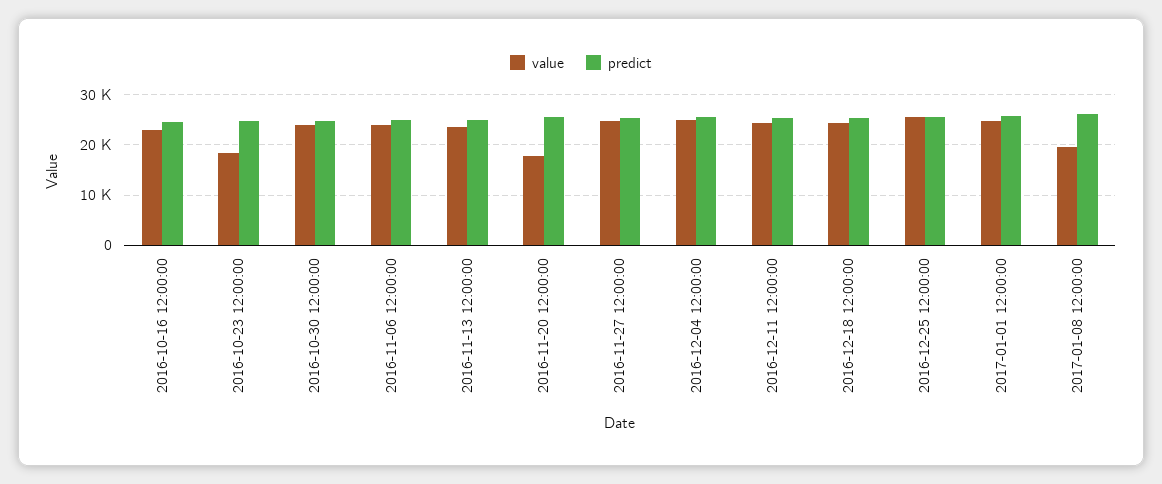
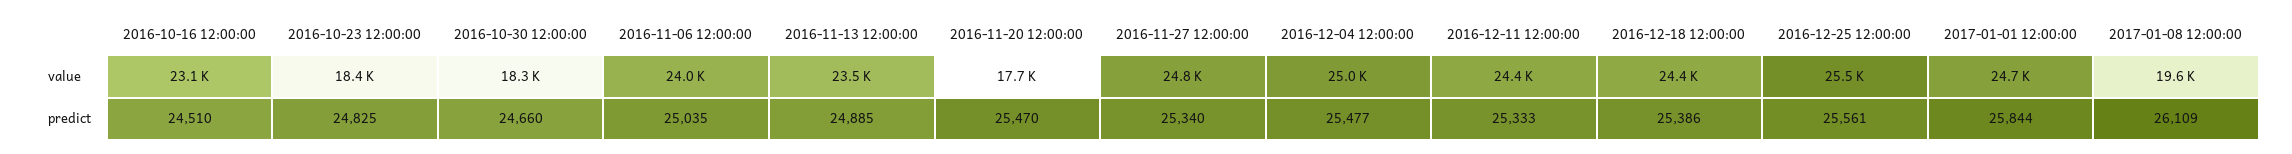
  {
    "value": {
      "2016-10-16 12:00:00": 23100,
      "2016-10-23 12:00:00": 18400,
-     "2016-10-30 12:00:00": 24000,
+     "2016-10-30 12:00:00": 18300,
      "2016-11-06 12:00:00": 24000,
      "2016-11-13 12:00:00": 23500,
      "2016-11-20 12:00:00": 17700,
      "2016-11-27 12:00:00": 24800,
      "2016-12-04 12:00:00": 25000,
      "2016-12-11 12:00:00": 24400,
      "2016-12-18 12:00:00": 24400,
      "2016-12-25 12:00:00": 25500,
      "2017-01-01 12:00:00": 24700,
      "2017-01-08 12:00:00": 19600
    },
    "predict": {
      "2016-10-16 12:00:00": 24510,
      "2016-10-23 12:00:00": 24825,
      "2016-10-30 12:00:00": 24660,
      "2016-11-06 12:00:00": 25035,
      "2016-11-13 12:00:00": 24885,
      "2016-11-20 12:00:00": 25470,
      "2016-11-27 12:00:00": 25340,
      "2016-12-04 12:00:00": 25477,
      "2016-12-11 12:00:00": 25333,
      "2016-12-18 12:00:00": 25386,
      "2016-12-25 12:00:00": 25561,
      "2017-01-01 12:00:00": 25844,
      "2017-01-08 12:00:00": 26109
    }
  }

